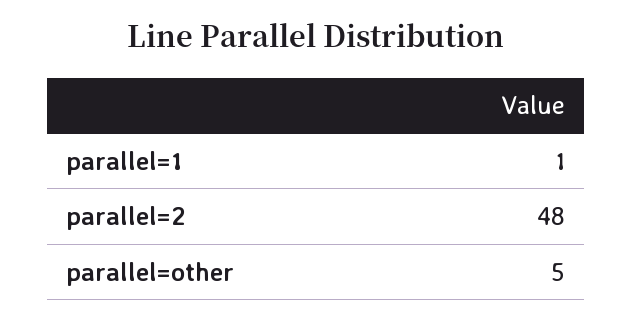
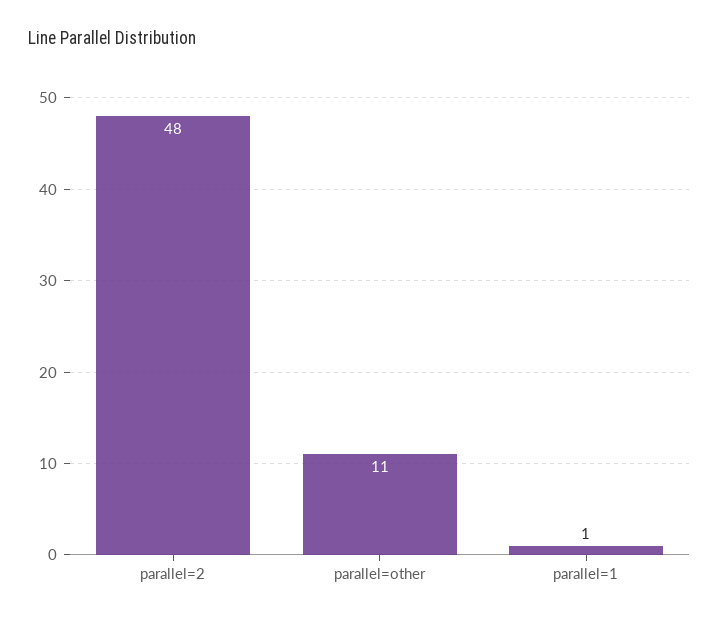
  {
    "parallel=1": 1,
    "parallel=2": 48,
-   "parallel=other": 5
+   "parallel=other": 11
  }

